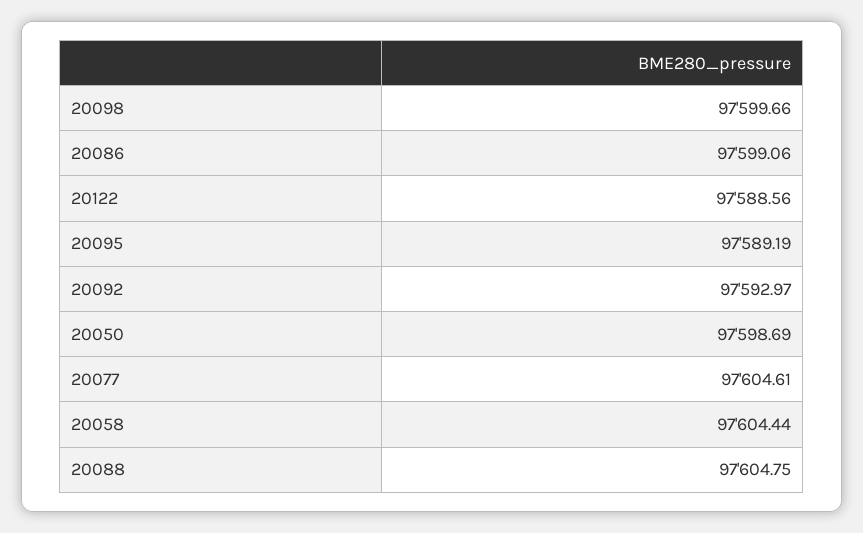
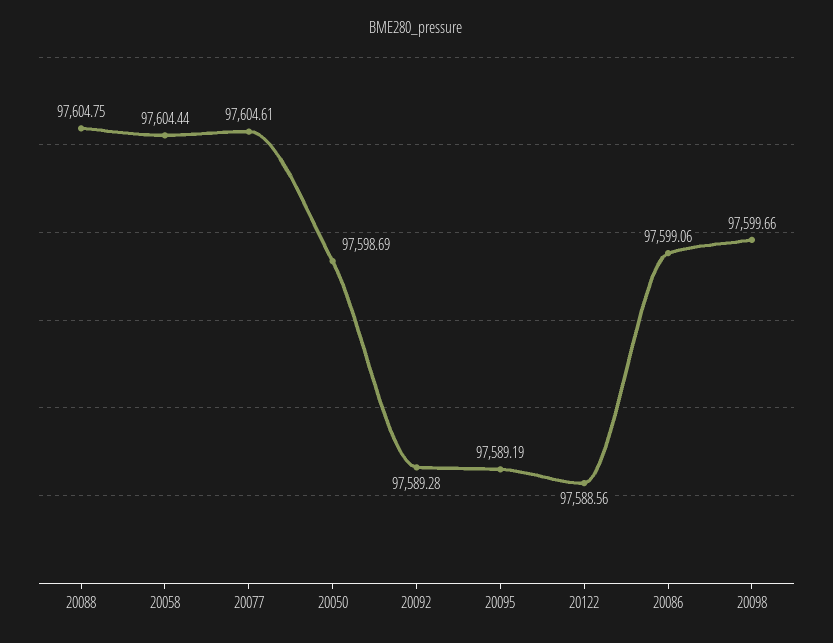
  {
    "20098": 97599.66,
    "20086": 97599.06,
    "20122": 97588.56,
    "20095": 97589.19,
-   "20092": 97592.97,
+   "20092": 97589.28,
    "20050": 97598.69,
    "20077": 97604.61,
    "20058": 97604.44,
    "20088": 97604.75
  }

